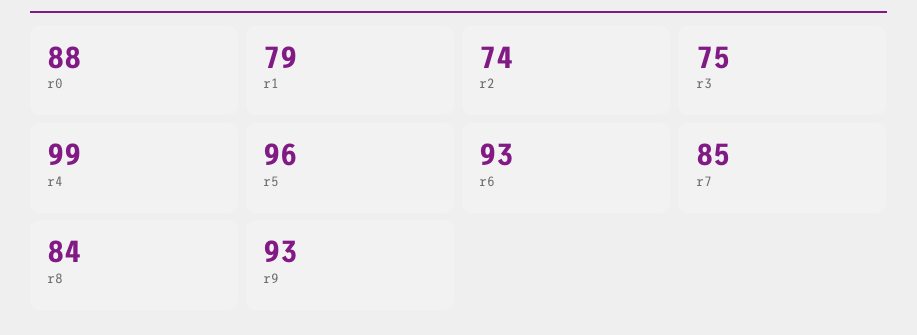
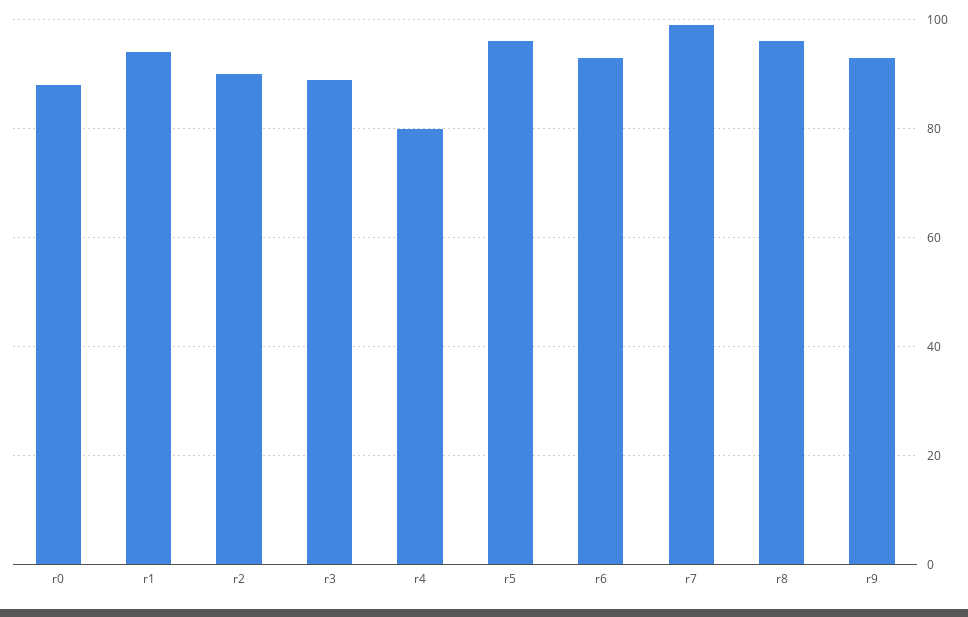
  {
    "r0": 88,
-   "r1": 79,
+   "r1": 95,
-   "r2": 74,
+   "r2": 90,
-   "r3": 75,
+   "r3": 90,
-   "r4": 99,
+   "r4": 80,
    "r5": 96,
    "r6": 93,
-   "r7": 85,
+   "r7": 100,
-   "r8": 84,
+   "r8": 95,
    "r9": 93
  }

